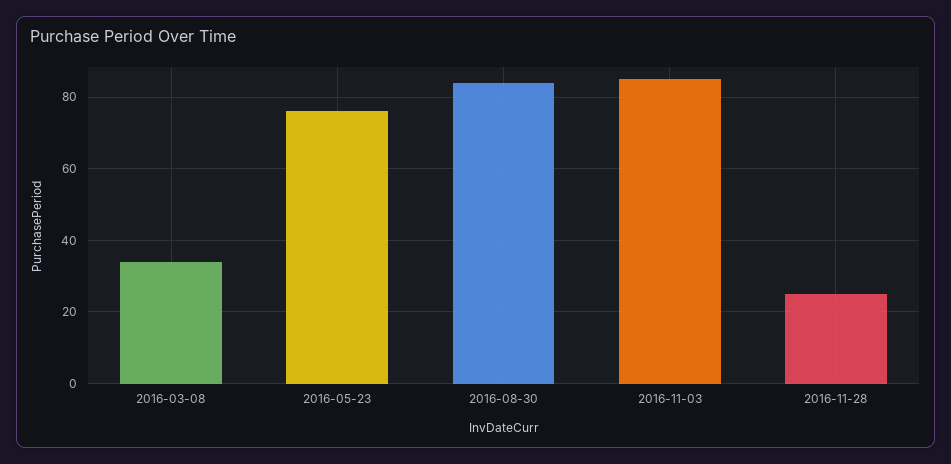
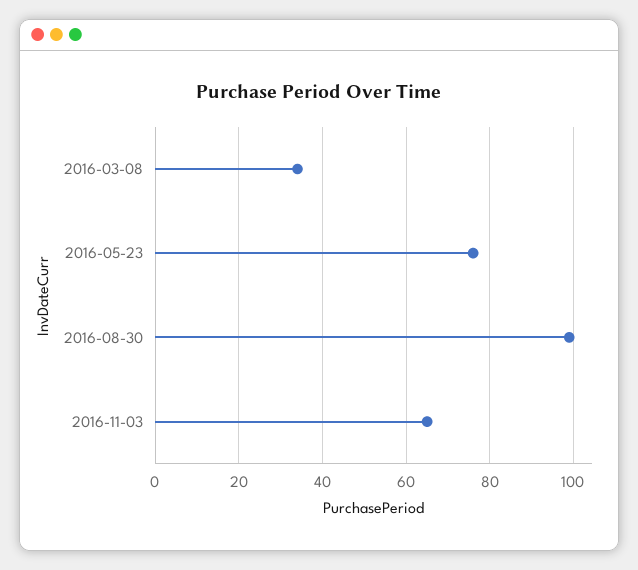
  {
    "2016-03-08": 35,
    "2016-05-23": 75,
-   "2016-08-30": 85,
+   "2016-08-30": 100,
-   "2016-11-03": 85,
+   "2016-11-03": 65
-   "2016-11-28": 25
  }

